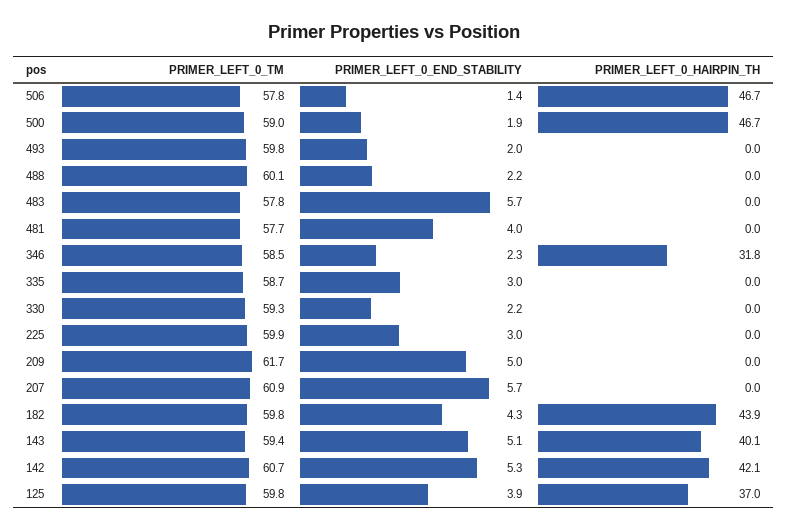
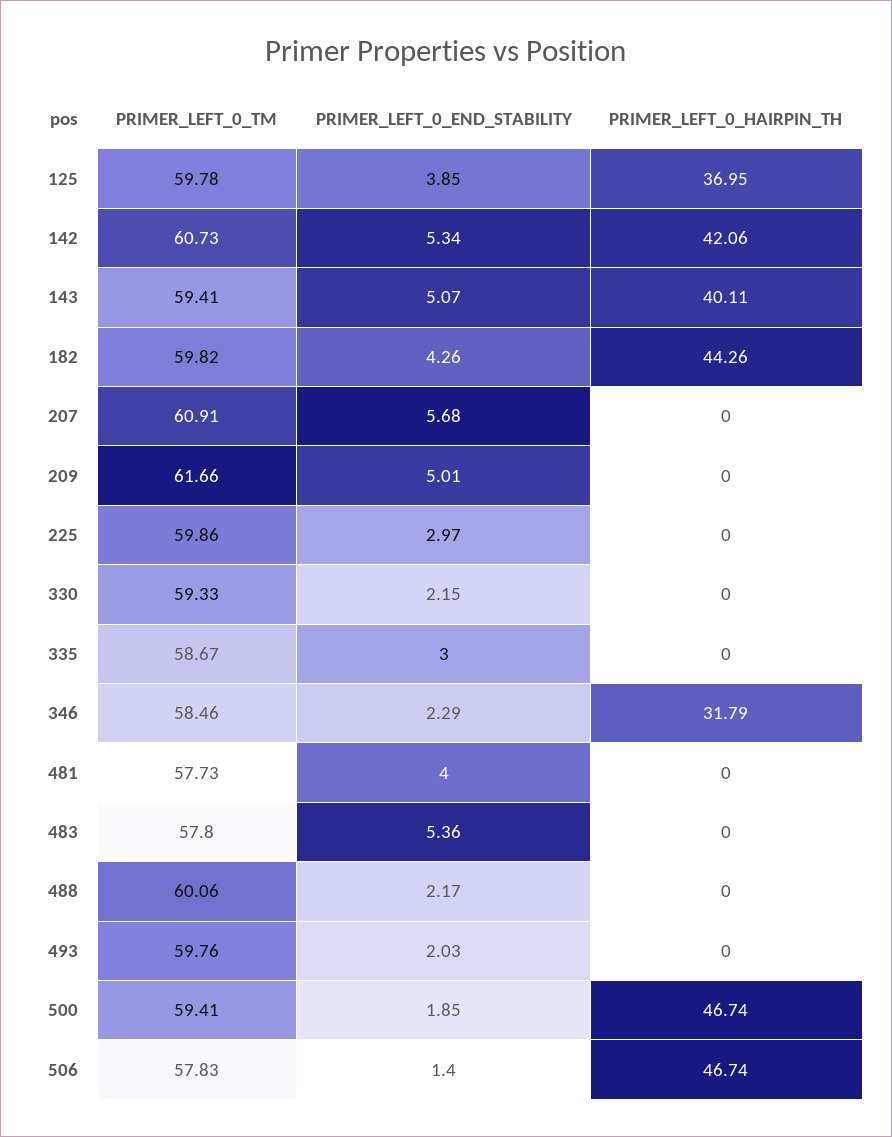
  {
    "PRIMER_LEFT_0_TM": {
      "506": 57.83,
-     "500": 59,
+     "500": 59.41,
      "493": 59.76,
      "488": 60.06,
      "483": 57.8,
      "481": 57.73,
      "346": 58.46,
      "335": 58.67,
      "330": 59.33,
      "225": 59.86,
      "209": 61.66,
      "207": 60.91,
      "182": 59.82,
      "143": 59.41,
      "142": 60.73,
      "125": 59.78
    },
    "PRIMER_LEFT_0_END_STABILITY": {
      "506": 1.4,
      "500": 1.85,
      "493": 2.03,
      "488": 2.17,
-     "483": 5.7,
+     "483": 5.36,
      "481": 4,
      "346": 2.29,
      "335": 3,
      "330": 2.15,
      "225": 2.97,
      "209": 5.01,
      "207": 5.68,
      "182": 4.26,
      "143": 5.07,
      "142": 5.34,
      "125": 3.85
    },
    "PRIMER_LEFT_0_HAIRPIN_TH": {
      "506": 46.74,
      "500": 46.74,
      "493": 0,
      "488": 0,
      "483": 0,
      "481": 0,
      "346": 31.79,
      "335": 0,
      "330": 0,
      "225": 0,
      "209": 0,
      "207": 0,
-     "182": 43.9,
+     "182": 44.26,
      "143": 40.11,
      "142": 42.06,
      "125": 36.95
    }
  }

